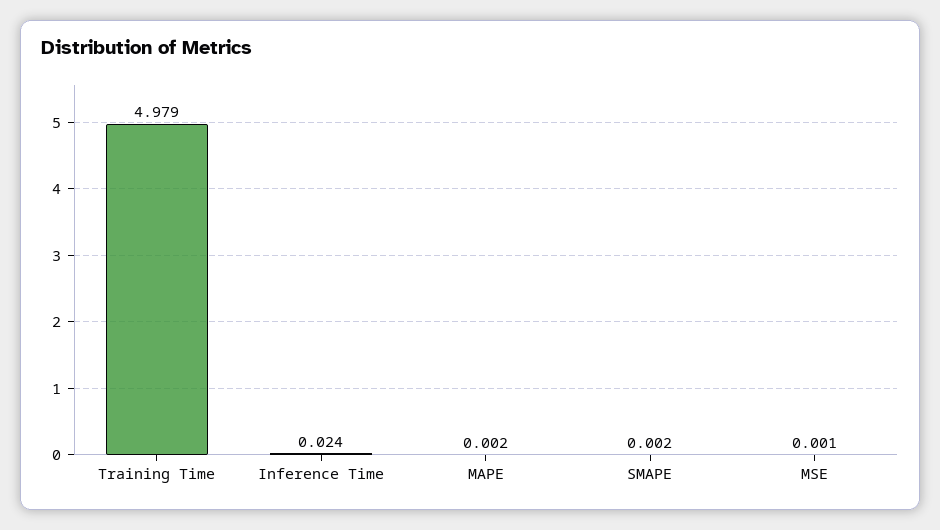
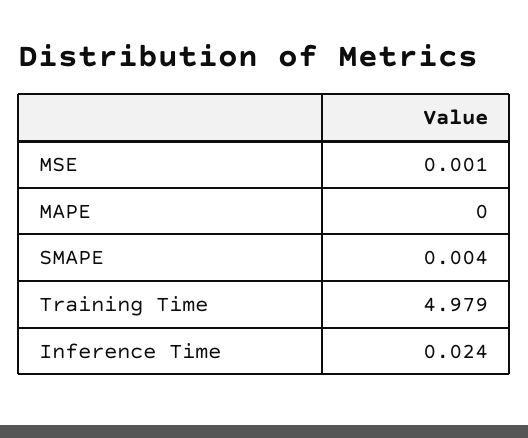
  {
    "Training Time": 4.979,
    "Inference Time": 0.024,
-   "MAPE": 0.002,
+   "MAPE": 0,
-   "SMAPE": 0.002,
+   "SMAPE": 0.004,
    "MSE": 0.001
  }

